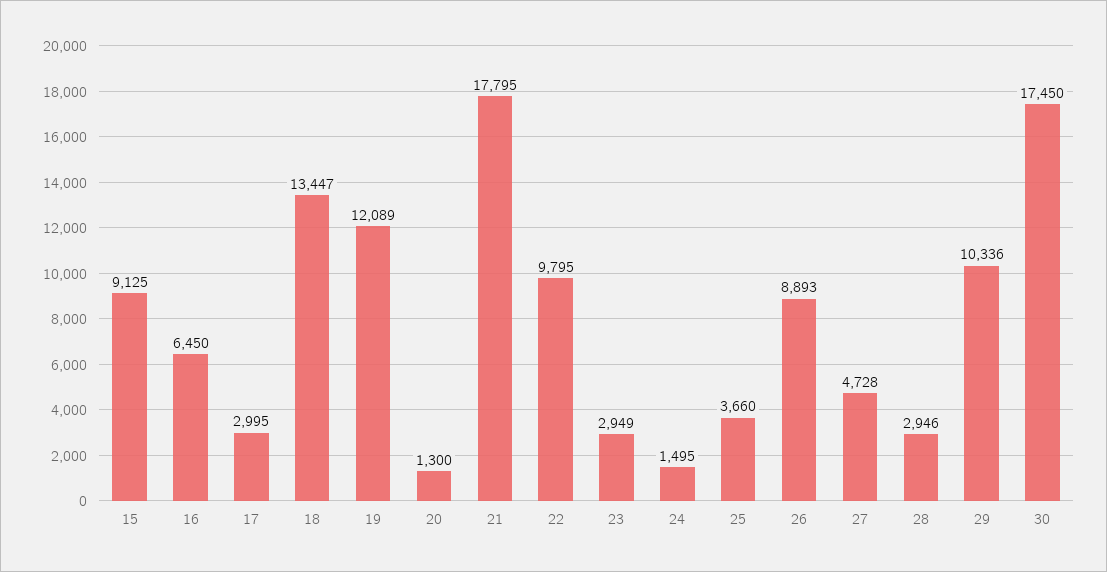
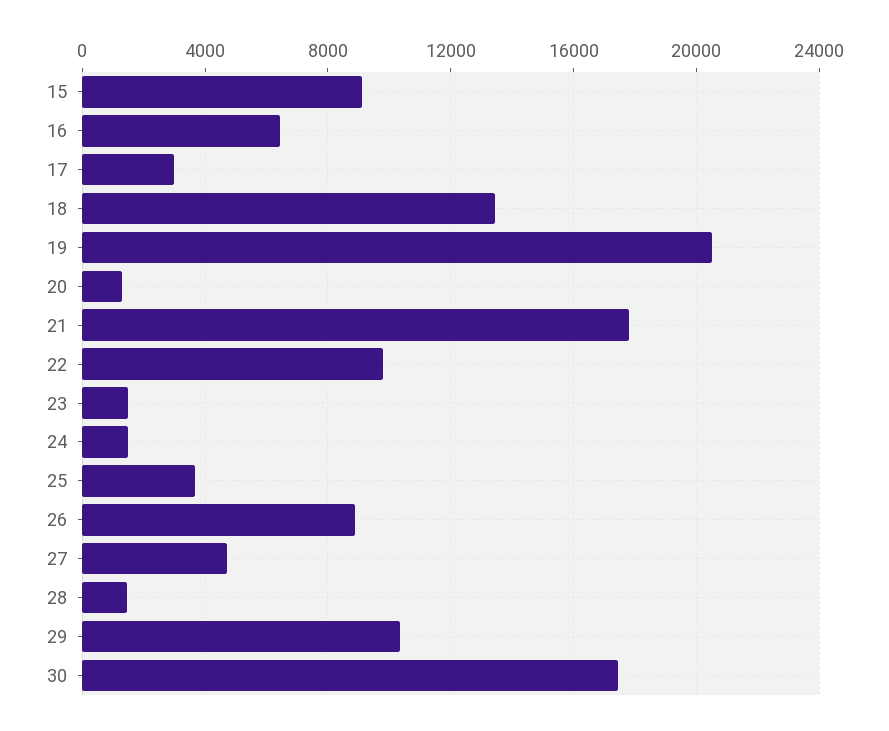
  {
    "15": 9125,
    "16": 6450,
    "17": 2995,
    "18": 13447,
-   "19": 12089,
+   "19": 20500,
    "20": 1300,
    "21": 17795,
    "22": 9795,
-   "23": 2949,
+   "23": 1500,
    "24": 1495,
    "25": 3660,
    "26": 8893,
    "27": 4728,
-   "28": 2946,
+   "28": 1500,
    "29": 10336,
    "30": 17450
  }

